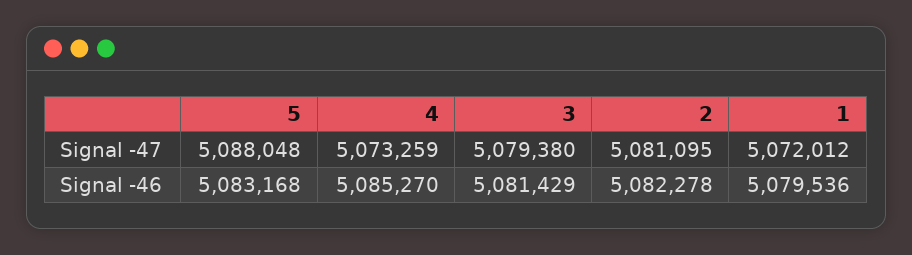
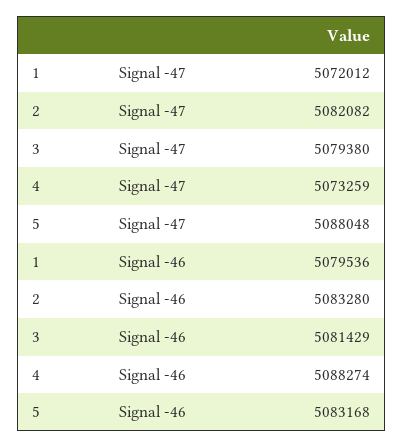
  {
    "5": {
      "Signal -47": 5088048,
      "Signal -46": 5083168
    },
    "4": {
      "Signal -47": 5073259,
-     "Signal -46": 5085270
+     "Signal -46": 5088274
    },
    "3": {
      "Signal -47": 5079380,
      "Signal -46": 5081429
    },
    "2": {
-     "Signal -47": 5081095,
+     "Signal -47": 5082082,
-     "Signal -46": 5082278
+     "Signal -46": 5083280
    },
    "1": {
      "Signal -47": 5072012,
      "Signal -46": 5079536
    }
  }

